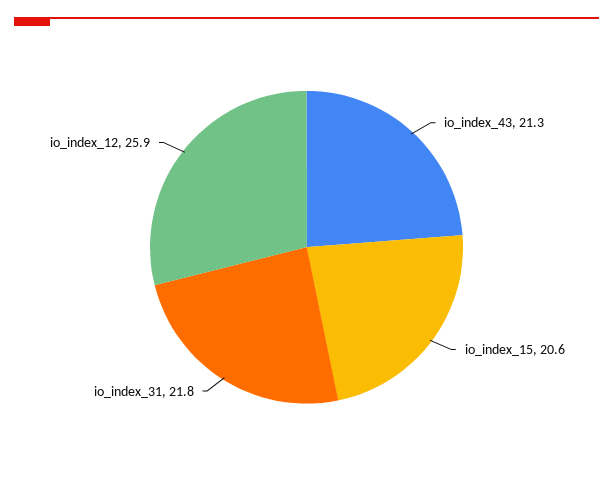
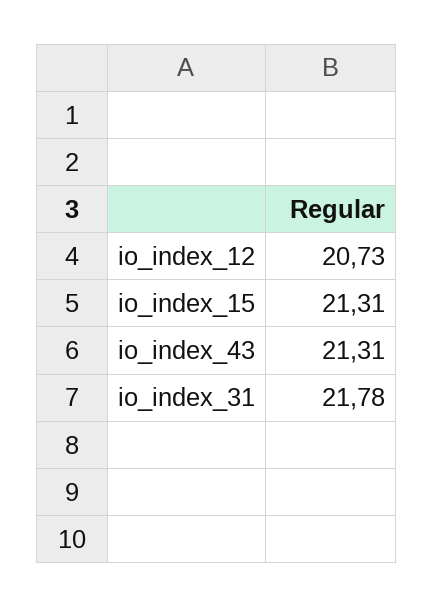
  {
    "io_index_43": 21.31,
-   "io_index_15": 20.6,
+   "io_index_15": 21.31,
    "io_index_31": 21.78,
-   "io_index_12": 25.9
+   "io_index_12": 20.73
  }

